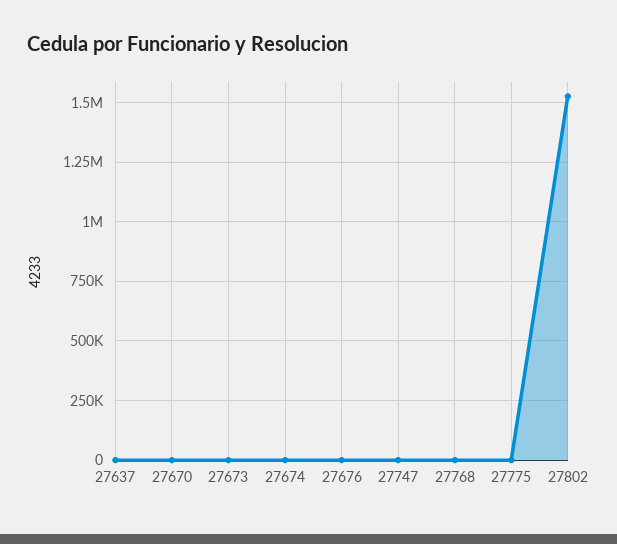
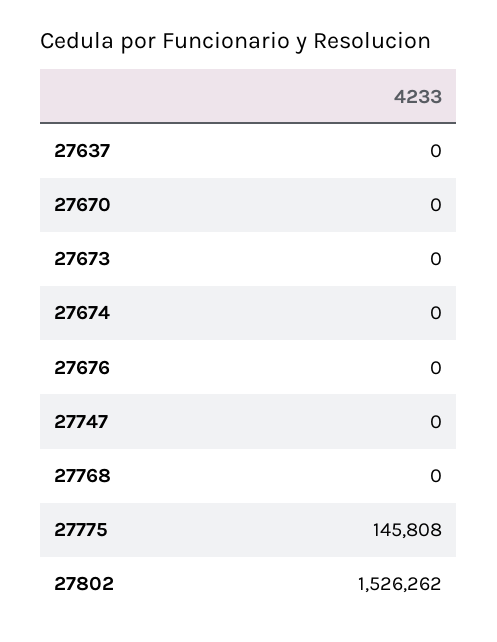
  {
    "27637": 0,
    "27670": 0,
    "27673": 0,
    "27674": 0,
    "27676": 0,
    "27747": 0,
    "27768": 0,
-   "27775": 0,
+   "27775": 145808,
    "27802": 1526262
  }

